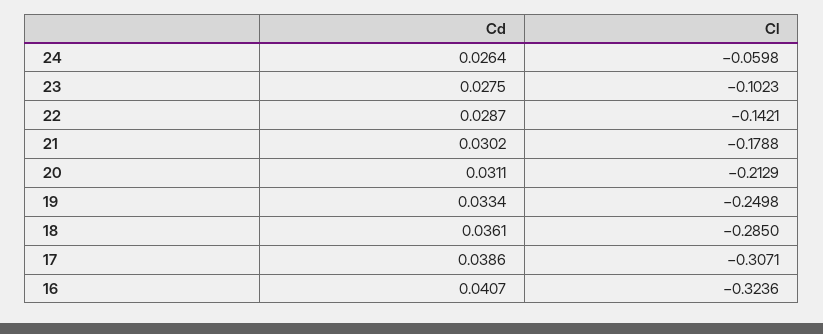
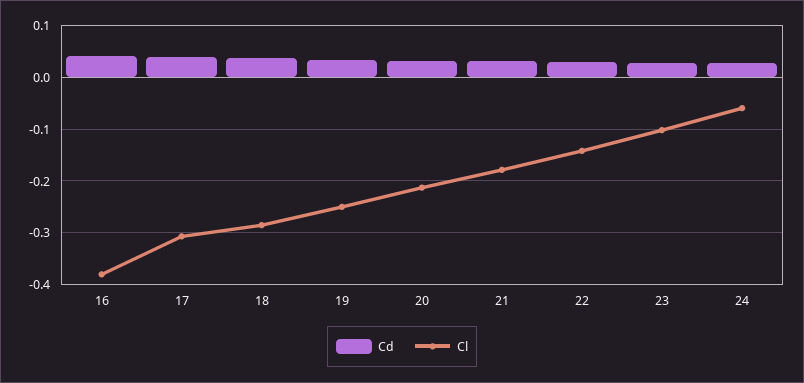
  {
    "Cd": {
      "24": 0.0264,
      "23": 0.0275,
      "22": 0.0287,
      "21": 0.0302,
      "20": 0.0311,
      "19": 0.0334,
      "18": 0.0361,
      "17": 0.0386,
      "16": 0.0407
    },
    "Cl": {
      "24": -0.0598,
      "23": -0.1023,
      "22": -0.1421,
      "21": -0.1788,
      "20": -0.2129,
      "19": -0.2498,
      "18": -0.285,
      "17": -0.3071,
-     "16": -0.3236
+     "16": -0.38
    }
  }

